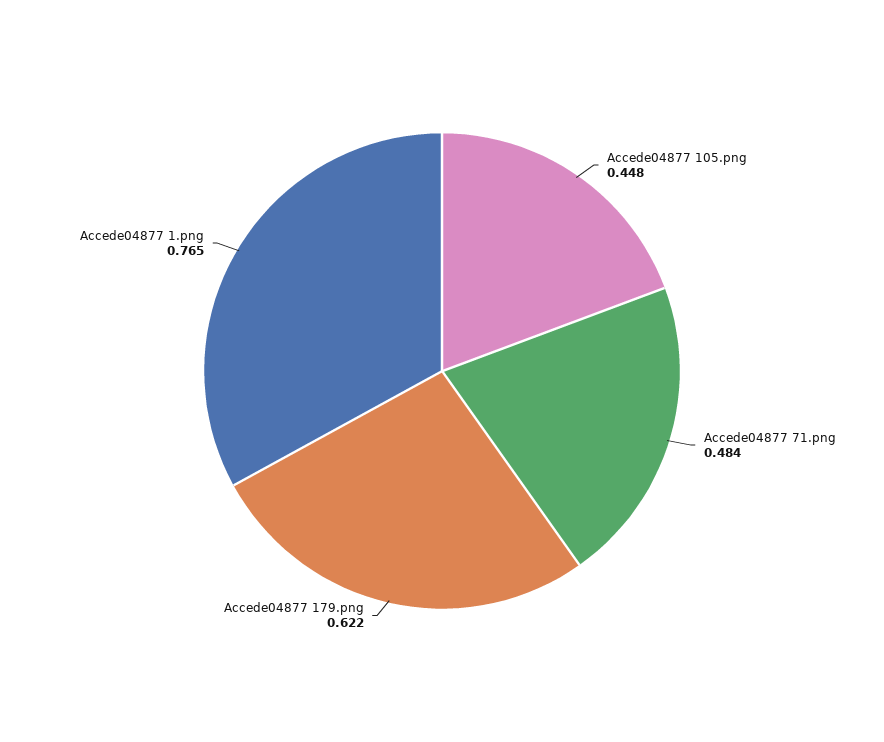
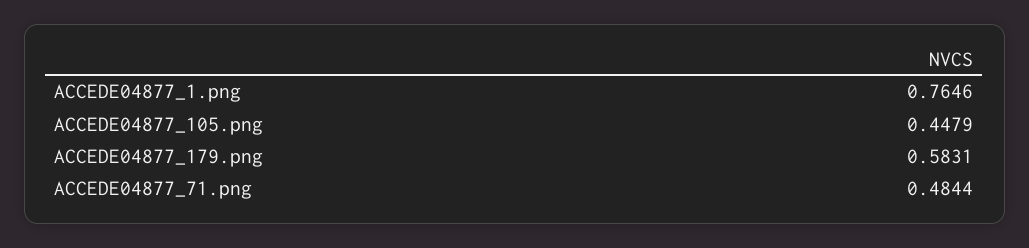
  {
    "Accede04877 105.png": 0.4479,
    "Accede04877 71.png": 0.4844,
-   "Accede04877 179.png": 0.622,
+   "Accede04877 179.png": 0.5831,
    "Accede04877 1.png": 0.7646
  }

